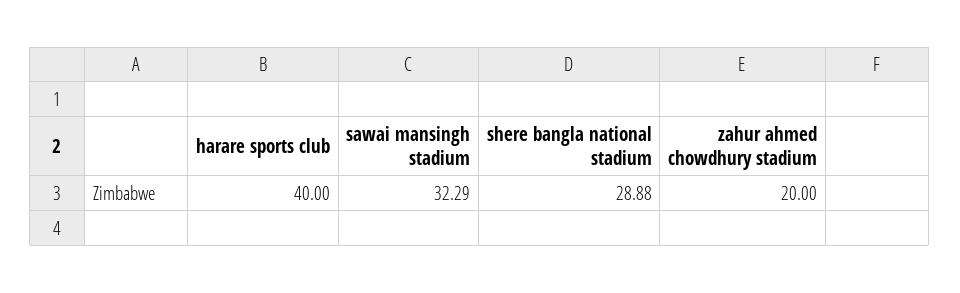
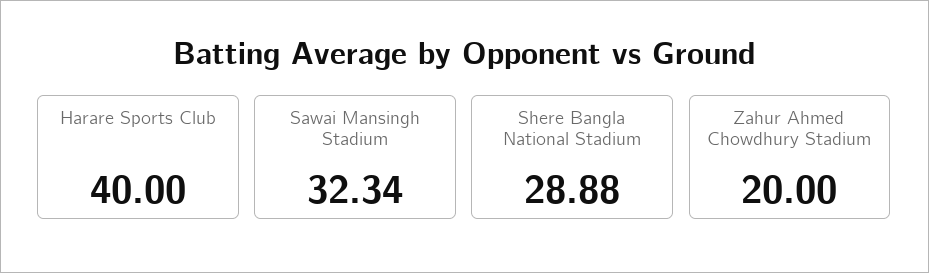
  {
    "harare sports club": 40,
-   "sawai mansingh stadium": 32.29,
+   "sawai mansingh stadium": 32.34,
    "shere bangla national stadium": 28.88,
    "zahur ahmed chowdhury stadium": 20
  }

